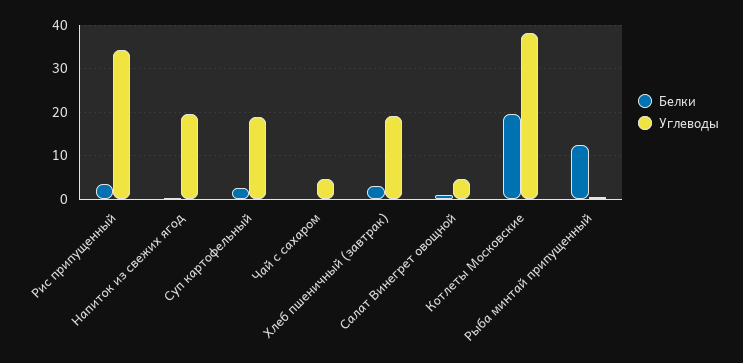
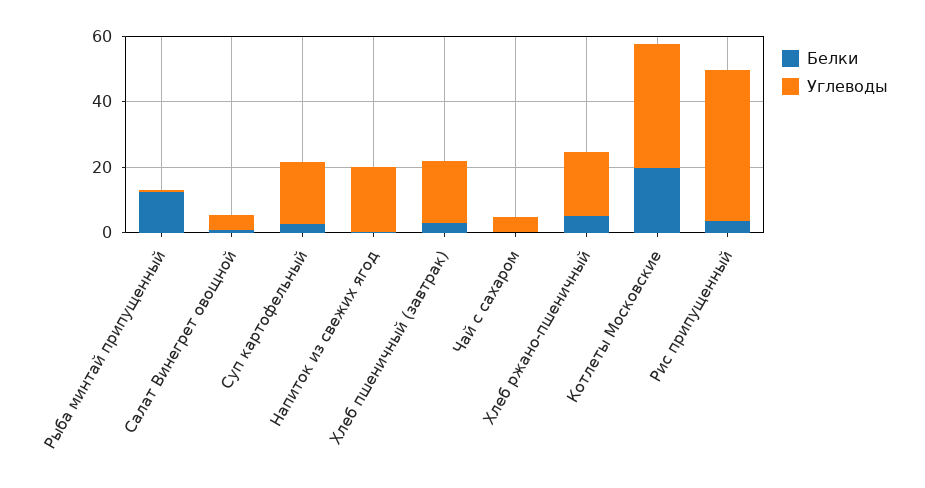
  {
    "Белки": {
      "Рис припущенный": 4,
      "Напиток из свежих ягод": 0,
      "Суп картофельный": 2,
      "Чай с сахаром": 0,
      "Хлеб пшеничный (завтрак)": 4,
      "Салат Винегрет овощной": 0,
      "Котлеты Московские": 20,
-     "Рыба минтай припущенный": 12
+     "Рыба минтай припущенный": 12,
+     "Хлеб ржано-пшеничный": 5
    },
    "Углеводы": {
-     "Рис припущенный": 34,
+     "Рис припущенный": 45,
      "Напиток из свежих ягод": 20,
      "Суп картофельный": 18,
      "Чай с сахаром": 4,
      "Хлеб пшеничный (завтрак)": 20,
      "Салат Винегрет овощной": 4,
      "Котлеты Московские": 38,
-     "Рыба минтай припущенный": 0
+     "Рыба минтай припущенный": 0,
+     "Хлеб ржано-пшеничный": 20
    }
  }

